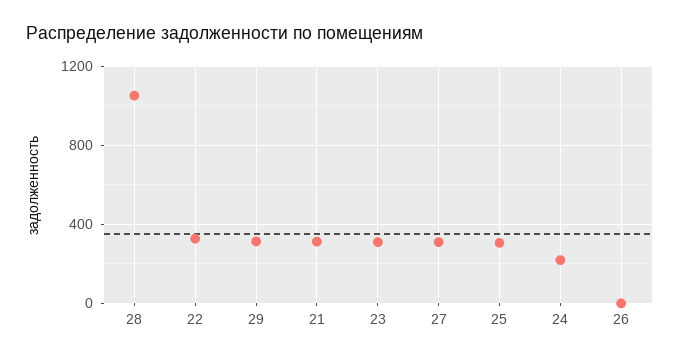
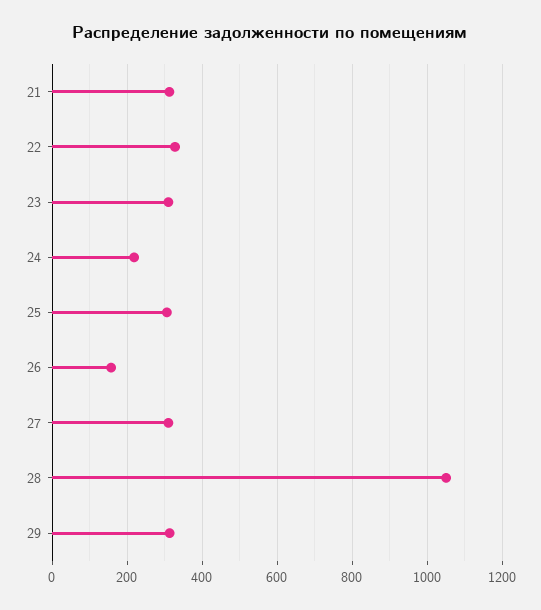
  {
    "28": 1060,
    "22": 320,
    "29": 320,
    "21": 320,
    "23": 300,
    "27": 300,
    "25": 300,
    "24": 220,
-   "26": 0
+   "26": 160
  }

